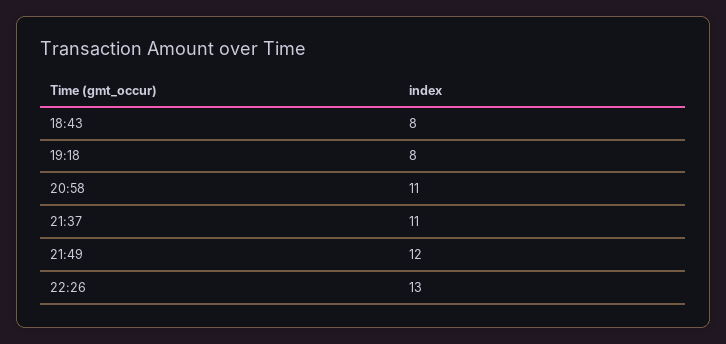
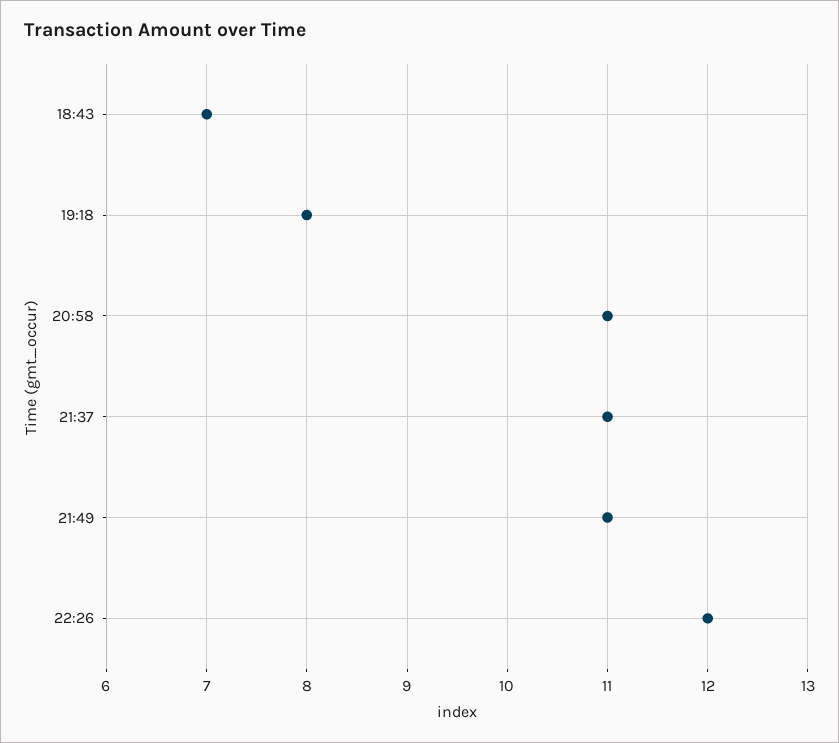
  {
-   "18:43": 8,
+   "18:43": 7,
    "19:18": 8,
    "20:58": 11,
    "21:37": 11,
-   "21:49": 12,
+   "21:49": 11,
-   "22:26": 13
+   "22:26": 12
  }

